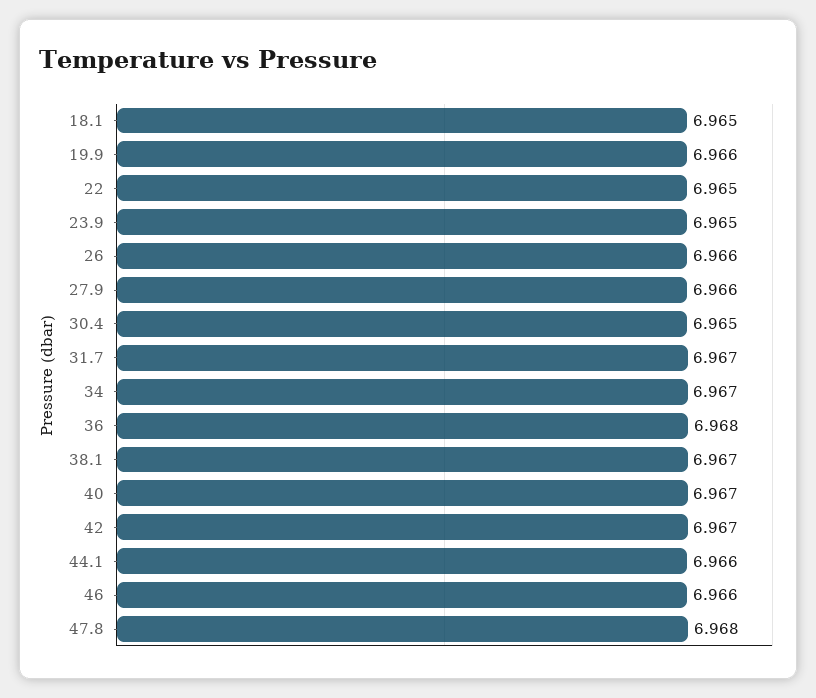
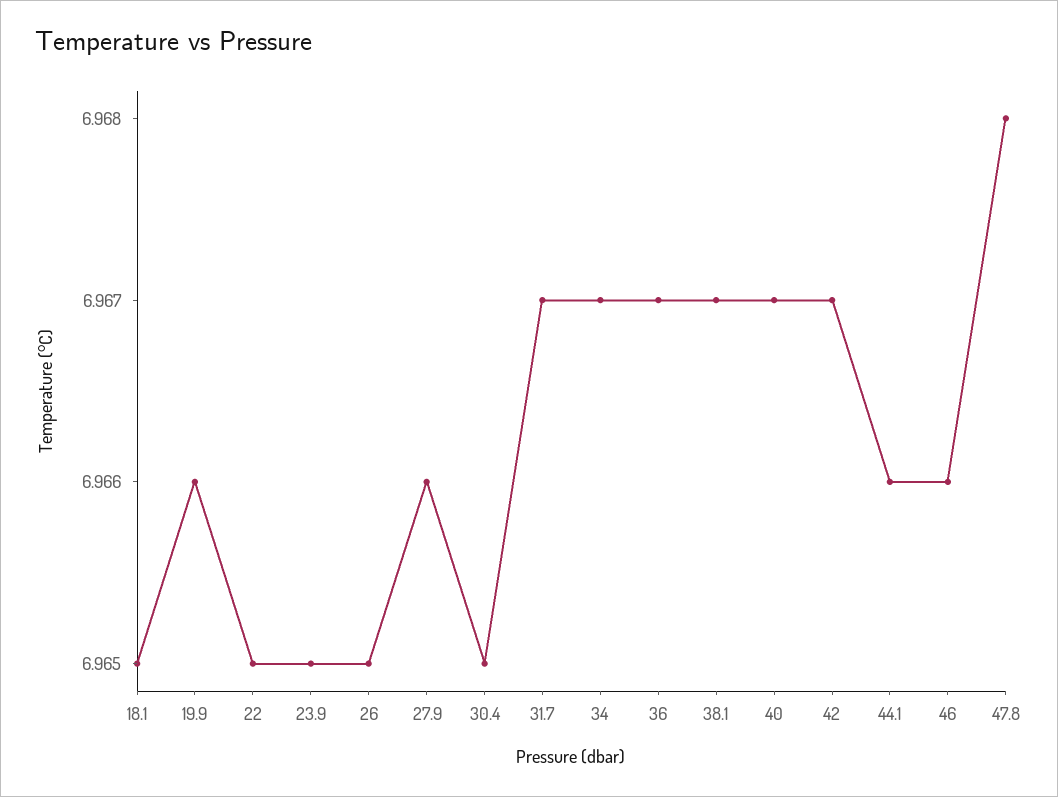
  {
    "18.1": 6.965,
    "19.9": 6.966,
    "22": 6.965,
    "23.9": 6.965,
-   "26": 6.966,
+   "26": 6.965,
    "27.9": 6.966,
    "30.4": 6.965,
    "31.7": 6.967,
    "34": 6.967,
-   "36": 6.968,
+   "36": 6.967,
    "38.1": 6.967,
    "40": 6.967,
    "42": 6.967,
    "44.1": 6.966,
    "46": 6.966,
    "47.8": 6.968
  }

